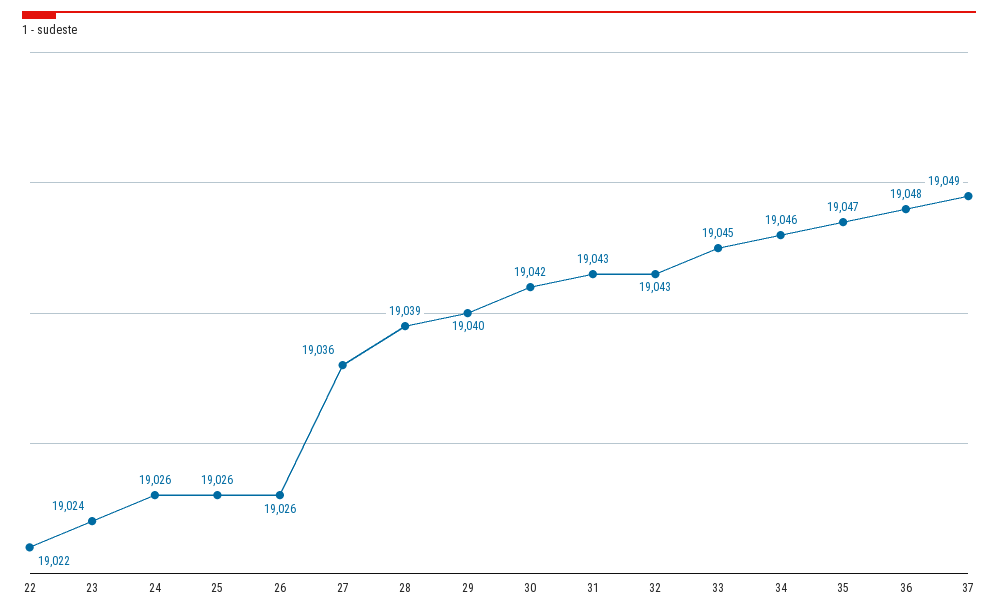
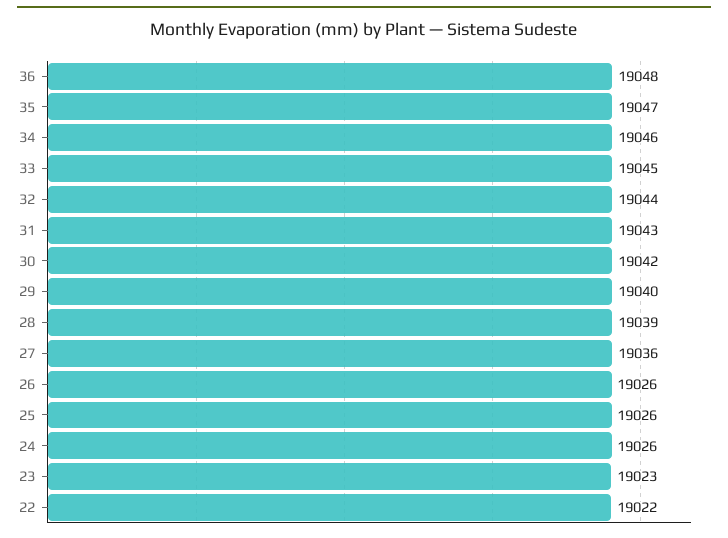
  {
    "22": 19022,
-   "23": 19024,
+   "23": 19023,
    "24": 19026,
    "25": 19026,
    "26": 19026,
    "27": 19036,
    "28": 19039,
    "29": 19040,
    "30": 19042,
    "31": 19043,
-   "32": 19043,
+   "32": 19044,
    "33": 19045,
    "34": 19046,
    "35": 19047,
-   "36": 19048,
+   "36": 19048
-   "37": 19049
  }

